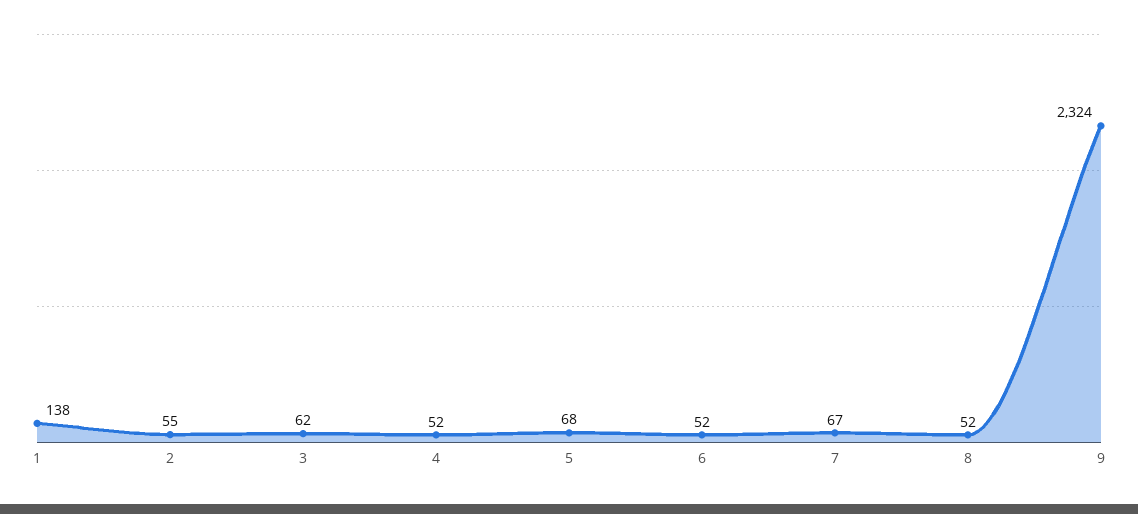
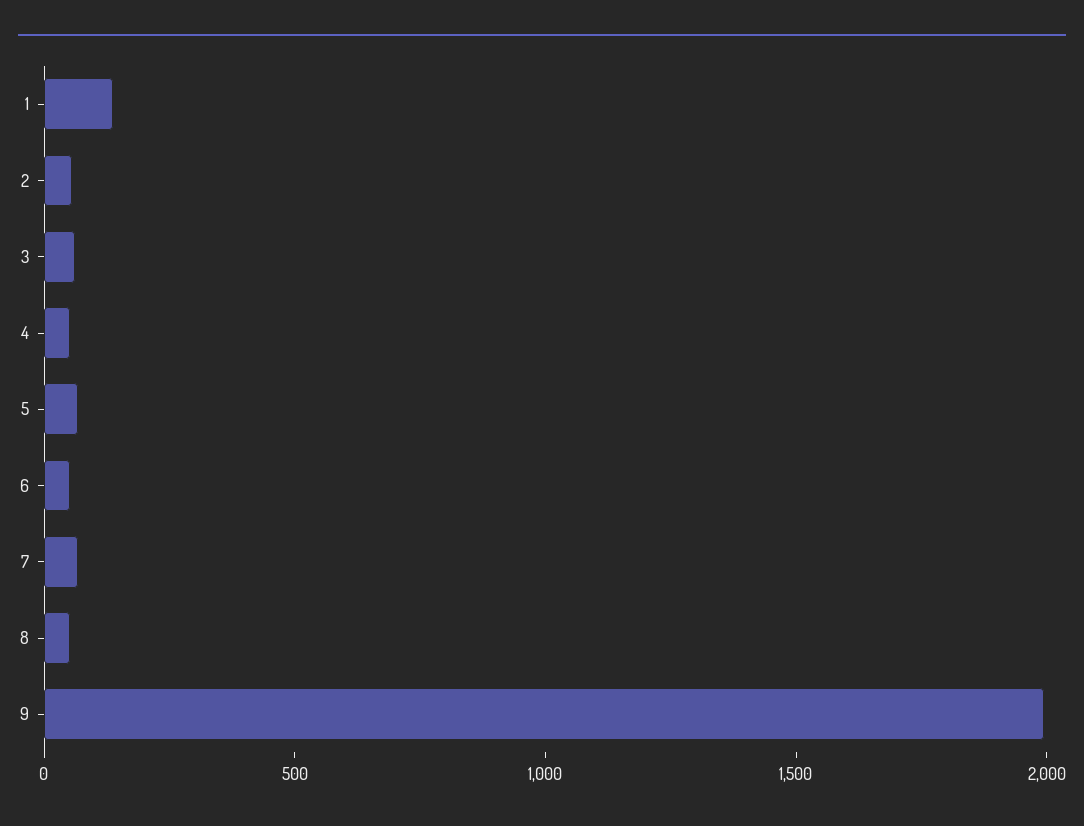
  {
    "1": 138,
    "2": 55,
    "3": 62,
    "4": 52,
    "5": 68,
    "6": 52,
    "7": 67,
    "8": 52,
-   "9": 2324
+   "9": 2000
  }

